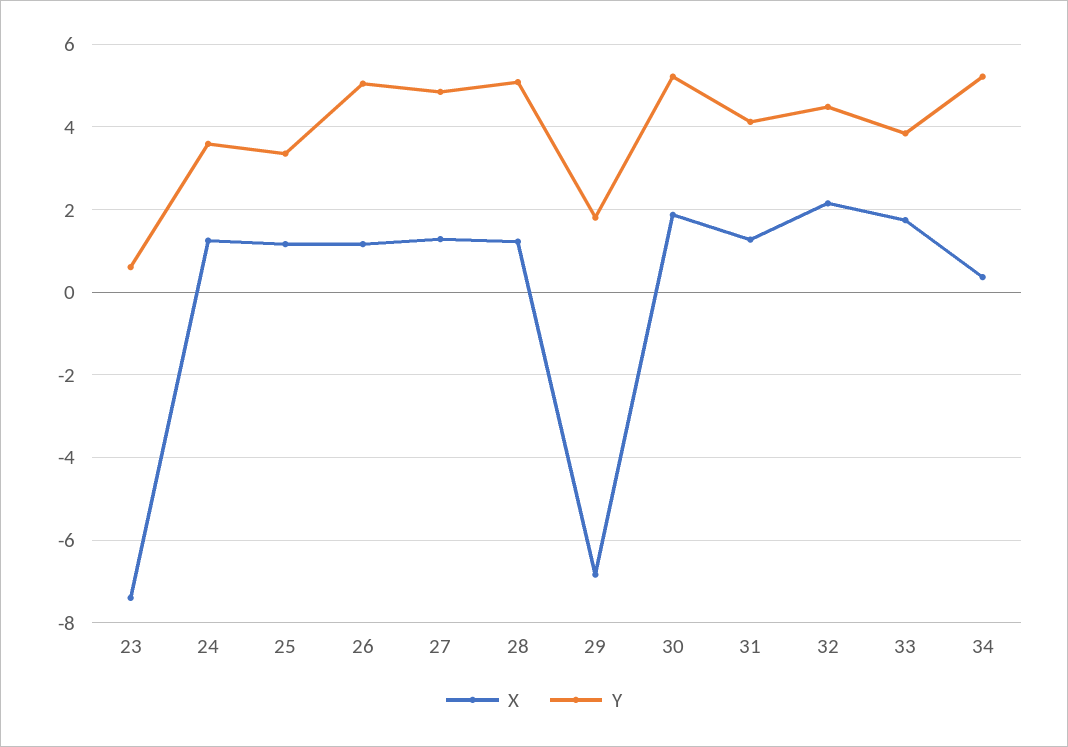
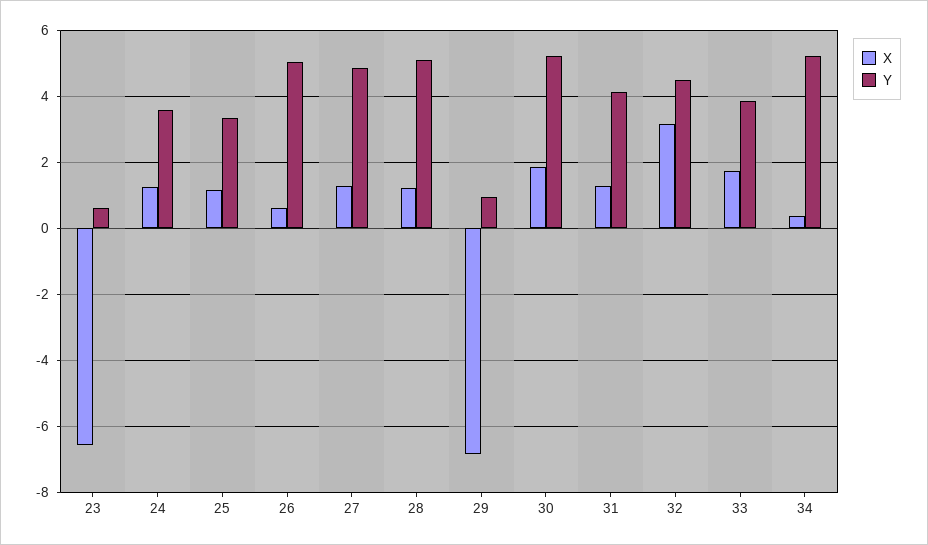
  {
    "X": {
-     "23": -7.4,
+     "23": -6.6,
      "24": 1.2,
      "25": 1.2,
-     "26": 1.2,
+     "26": 0.6,
      "27": 1.2,
      "28": 1.2,
      "29": -6.8,
      "30": 1.8,
      "31": 1.2,
-     "32": 2.2,
+     "32": 3.2,
      "33": 1.8,
      "34": 0.4
    },
    "Y": {
      "23": 0.6,
      "24": 3.6,
      "25": 3.4,
      "26": 5,
      "27": 4.8,
      "28": 5,
-     "29": 1.8,
+     "29": 1,
      "30": 5.2,
      "31": 4.2,
      "32": 4.4,
      "33": 3.8,
      "34": 5.2
    }
  }

